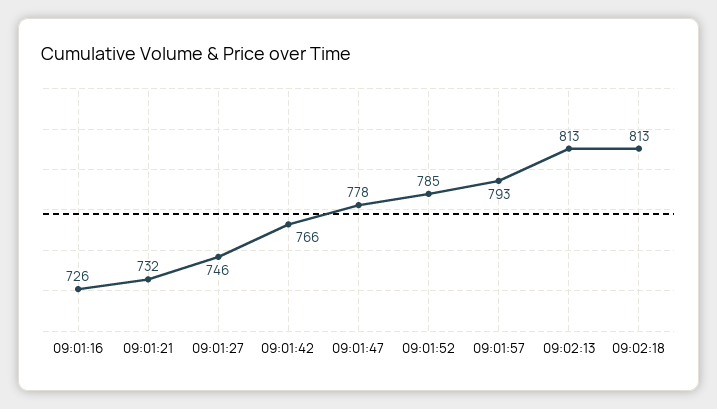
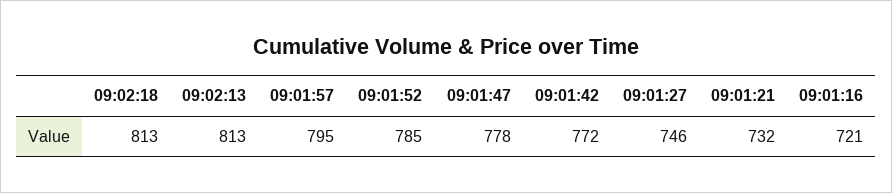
  {
-   "09:01:16": 726,
+   "09:01:16": 721,
    "09:01:21": 732,
    "09:01:27": 746,
-   "09:01:42": 766,
+   "09:01:42": 772,
    "09:01:47": 778,
    "09:01:52": 785,
-   "09:01:57": 793,
+   "09:01:57": 795,
    "09:02:13": 813,
    "09:02:18": 813
  }

